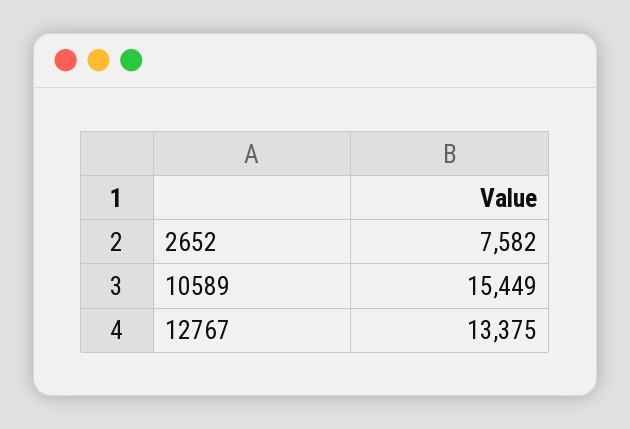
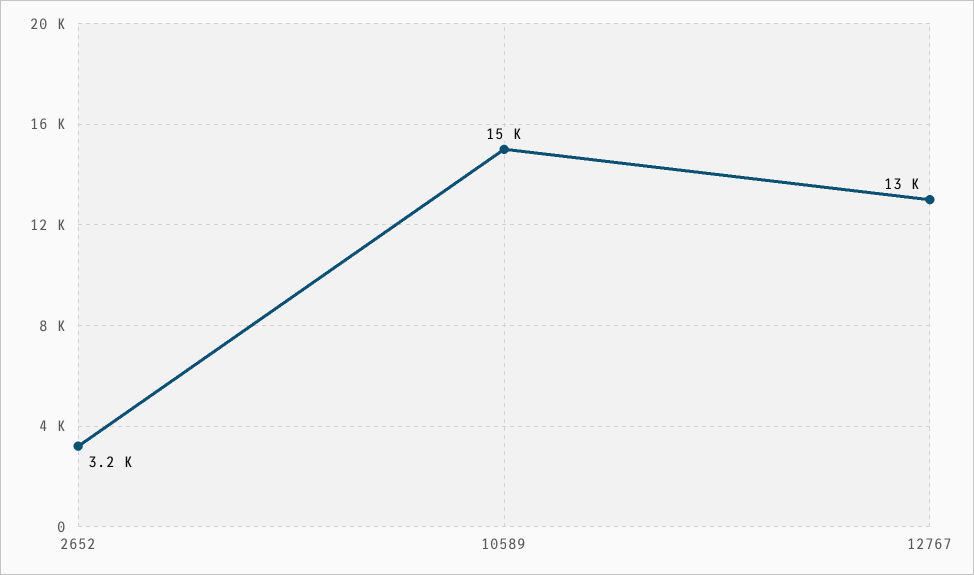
  {
-   "2652": 7582,
+   "2652": 3200,
    "10589": 15449,
    "12767": 13375
  }

